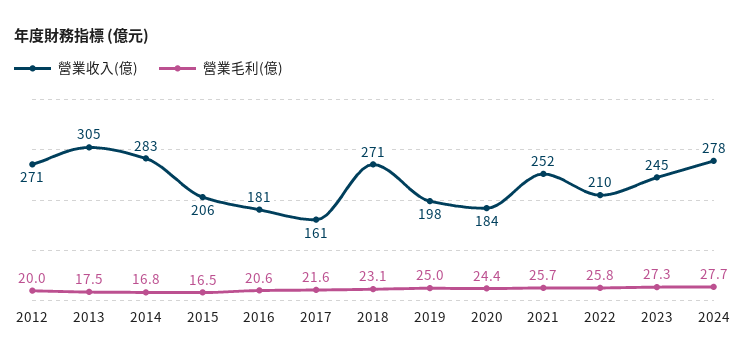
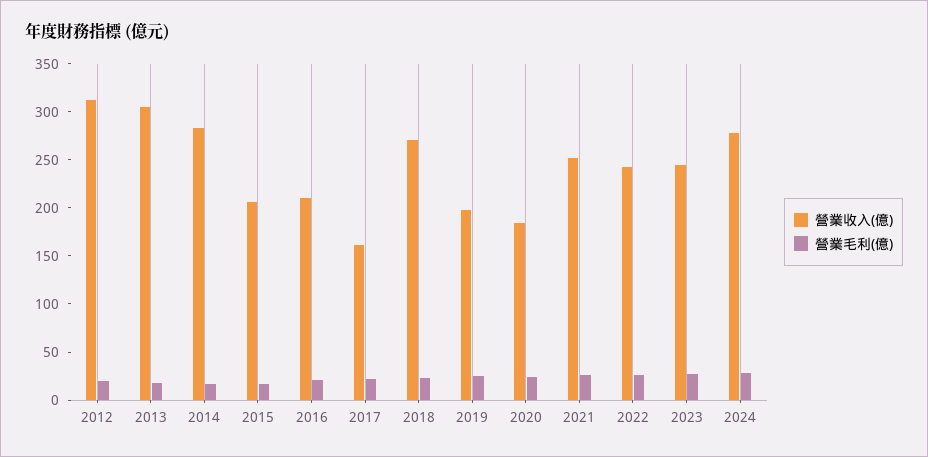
  {
    "營業收入(億)": {
-     "2012": 271,
+     "2012": 310,
      "2013": 305,
      "2014": 283,
      "2015": 206,
-     "2016": 181,
+     "2016": 210,
      "2017": 161,
      "2018": 271,
      "2019": 198,
      "2020": 184,
      "2021": 252,
-     "2022": 210,
+     "2022": 240,
      "2023": 245,
      "2024": 278
    },
    "營業毛利(億)": {
      "2012": 20,
      "2013": 17.5,
      "2014": 16.8,
      "2015": 16.5,
      "2016": 20.6,
      "2017": 21.6,
      "2018": 23.1,
      "2019": 25,
      "2020": 24.4,
      "2021": 25.7,
      "2022": 25.8,
      "2023": 27.3,
      "2024": 27.7
    }
  }

